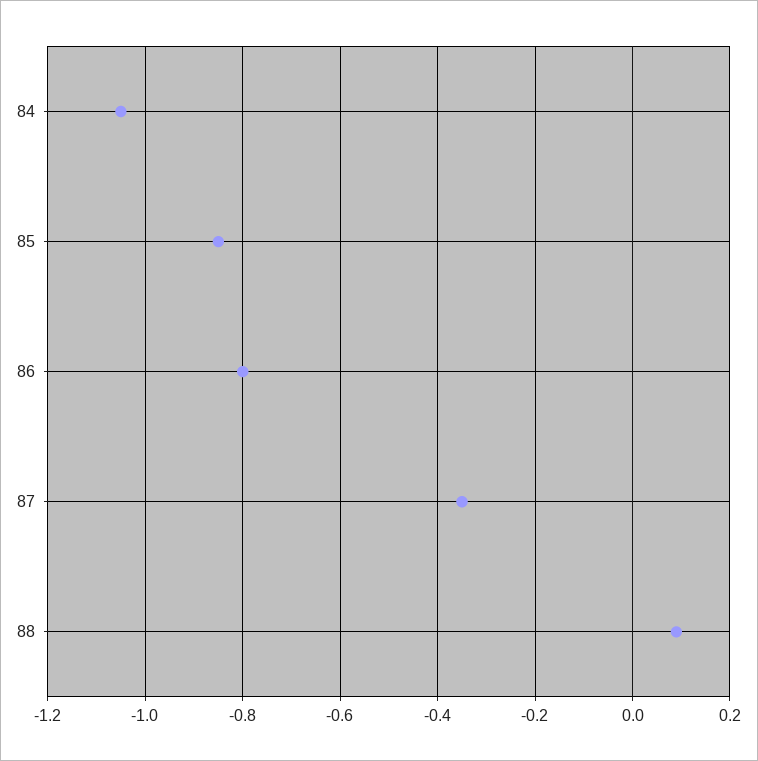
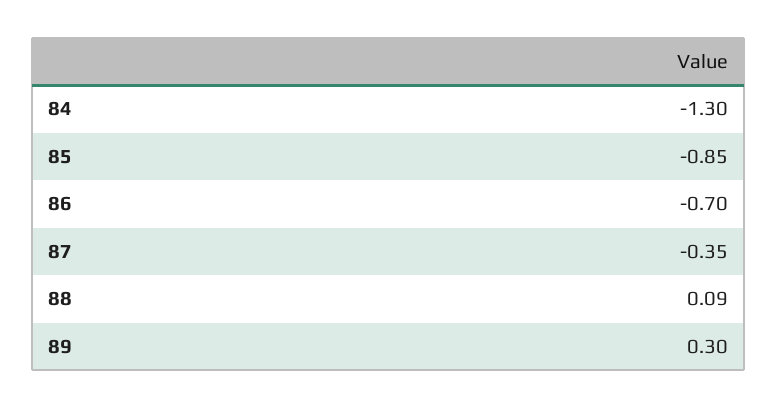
  {
-   "84": -1.05,
+   "84": -1.3,
    "85": -0.85,
-   "86": -0.8,
+   "86": -0.7,
    "87": -0.35,
-   "88": 0.09
+   "88": 0.09,
+   "89": 0.3
  }

